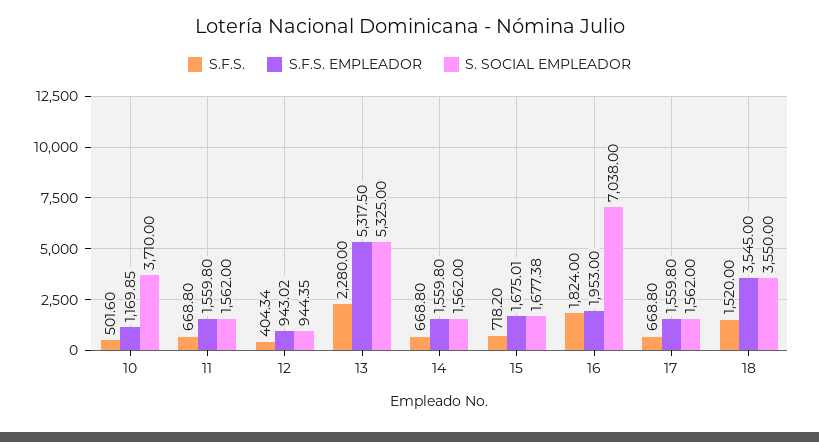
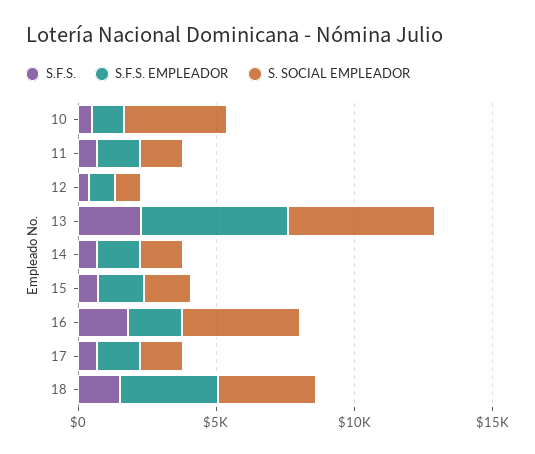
  {
    "S.F.S.": {
      "10": 501.6,
      "11": 668.8,
      "12": 404.34,
      "13": 2280,
      "14": 668.8,
      "15": 718.2,
      "16": 1824,
      "17": 668.8,
      "18": 1520
    },
    "S.F.S. EMPLEADOR": {
      "10": 1169.85,
      "11": 1559.8,
      "12": 943.02,
      "13": 5317.5,
      "14": 1559.8,
      "15": 1675.01,
      "16": 1953,
      "17": 1559.8,
      "18": 3545
    },
    "S. SOCIAL EMPLEADOR": {
      "10": 3710,
      "11": 1562,
      "12": 944.35,
      "13": 5325,
      "14": 1562,
      "15": 1677.38,
-     "16": 7038,
+     "16": 4000,
      "17": 1562,
      "18": 3550
    }
  }

